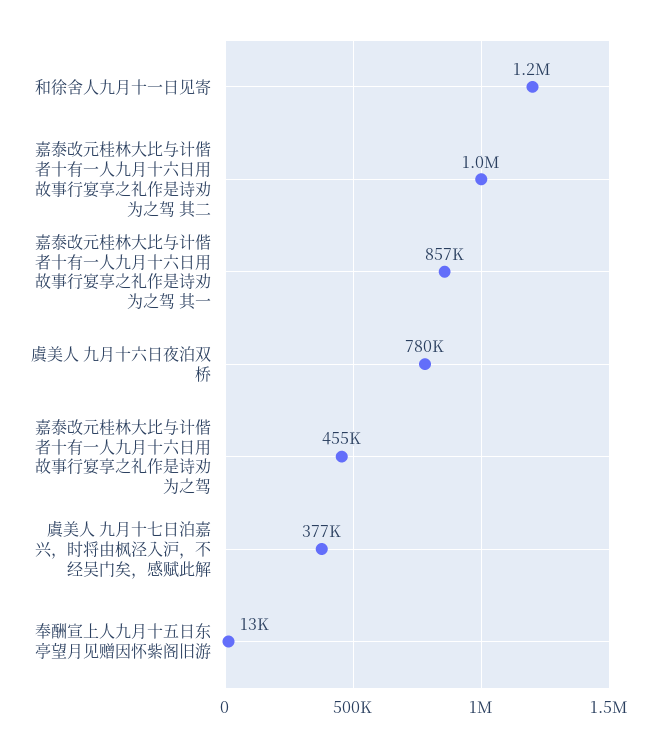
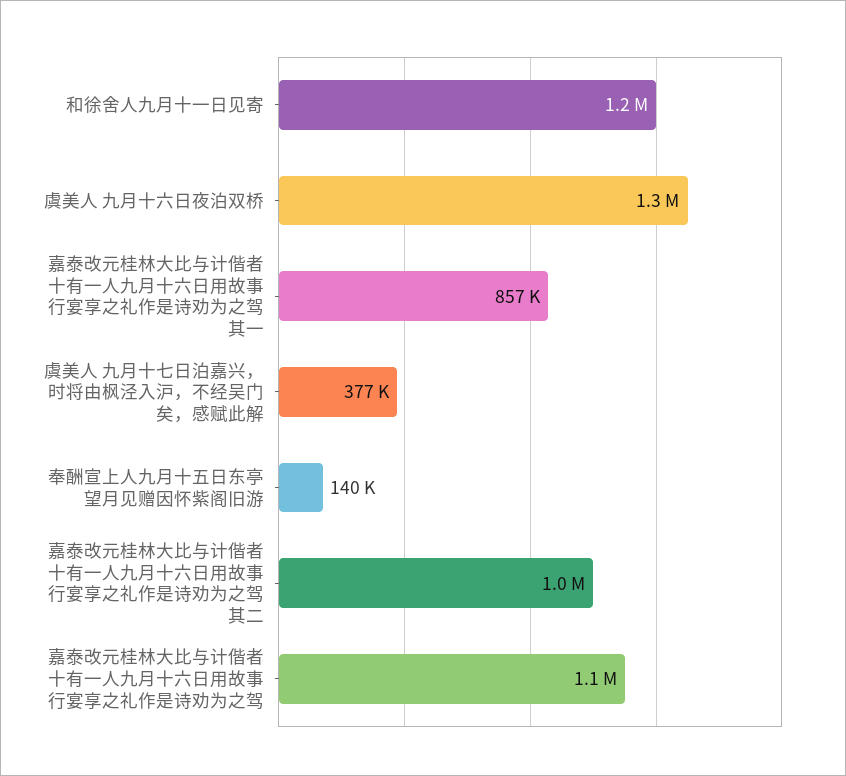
  {
    "和徐舍人九月十一日见寄": 1200000,
    "嘉泰改元桂林大比与计偕者十有一人九月十六日用故事行宴享之礼作是诗劝为之驾 其二": 1000000,
    "嘉泰改元桂林大比与计偕者十有一人九月十六日用故事行宴享之礼作是诗劝为之驾 其一": 857000,
-   "虞美人 九月十六日夜泊双桥": 780000,
+   "虞美人 九月十六日夜泊双桥": 1300000,
-   "嘉泰改元桂林大比与计偕者十有一人九月十六日用故事行宴享之礼作是诗劝为之驾": 455000,
+   "嘉泰改元桂林大比与计偕者十有一人九月十六日用故事行宴享之礼作是诗劝为之驾": 1100000,
    "虞美人 九月十七日泊嘉兴，时将由枫泾入沪，不经吴门矣，感赋此解": 377000,
-   "奉酬宣上人九月十五日东亭望月见赠因怀紫阁旧游": 13000
+   "奉酬宣上人九月十五日东亭望月见赠因怀紫阁旧游": 140000
  }

